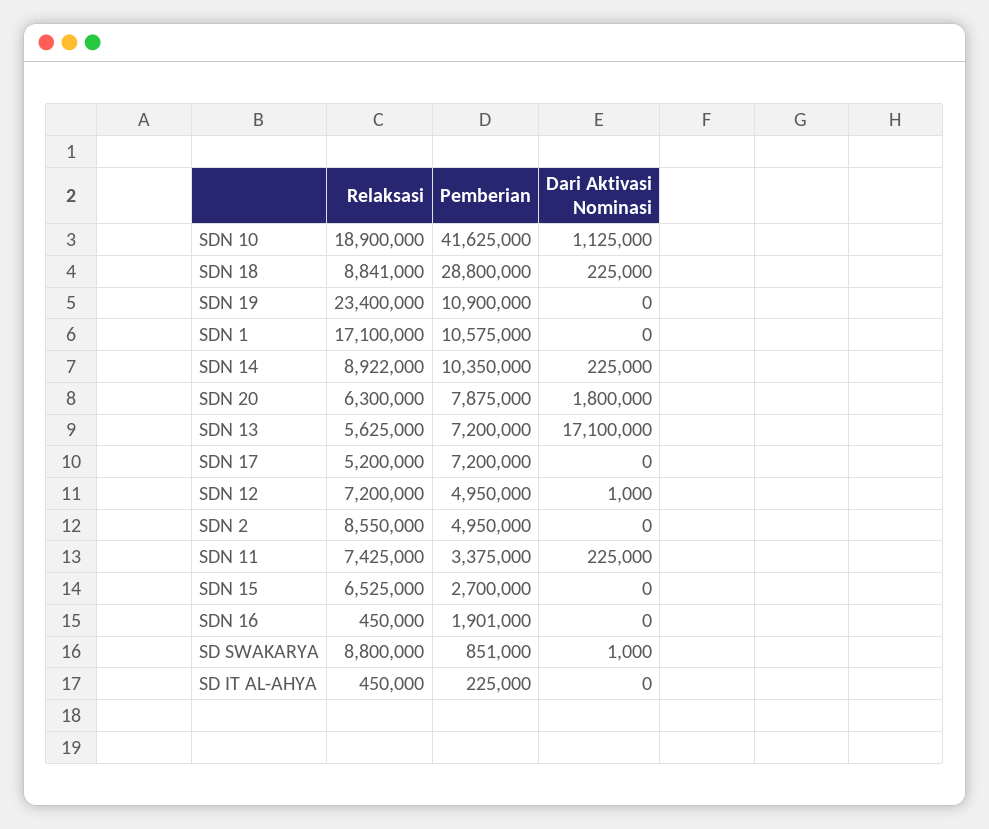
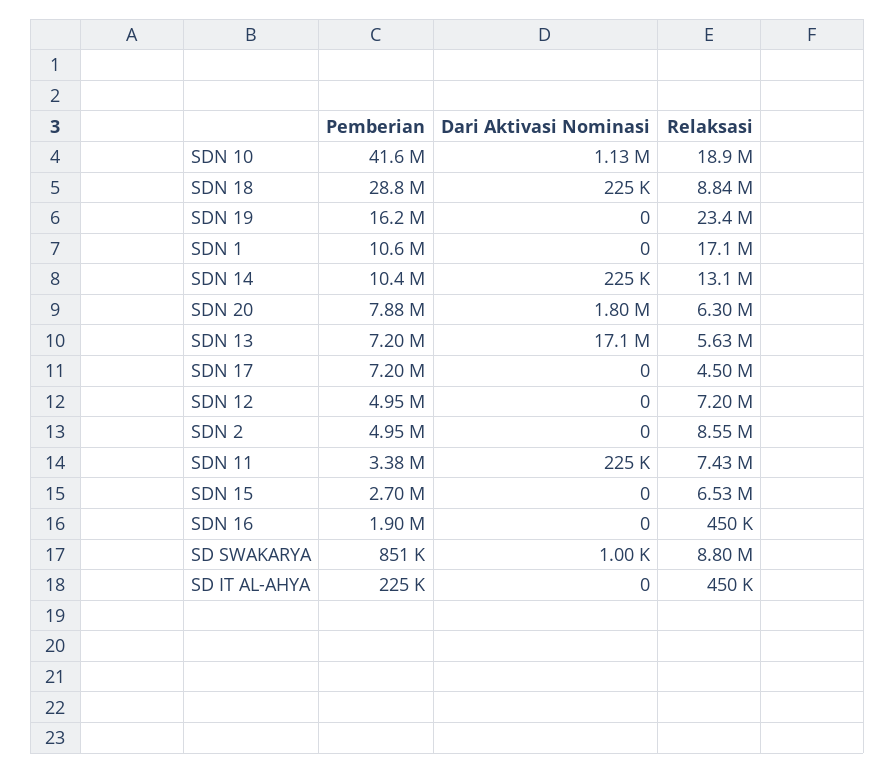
  {
    "Relaksasi": {
      "SDN 10": 18900000,
      "SDN 18": 8841000,
      "SDN 19": 23400000,
      "SDN 1": 17100000,
-     "SDN 14": 8922000,
+     "SDN 14": 13100000,
      "SDN 20": 6300000,
      "SDN 13": 5625000,
-     "SDN 17": 5200000,
+     "SDN 17": 4500000,
      "SDN 12": 7200000,
      "SDN 2": 8550000,
      "SDN 11": 7425000,
      "SDN 15": 6525000,
      "SDN 16": 450000,
      "SD SWAKARYA": 8800000,
      "SD IT AL-AHYA": 450000
    },
    "Pemberian": {
      "SDN 10": 41625000,
      "SDN 18": 28800000,
-     "SDN 19": 10900000,
+     "SDN 19": 16200000,
      "SDN 1": 10575000,
      "SDN 14": 10350000,
      "SDN 20": 7875000,
      "SDN 13": 7200000,
      "SDN 17": 7200000,
      "SDN 12": 4950000,
      "SDN 2": 4950000,
      "SDN 11": 3375000,
      "SDN 15": 2700000,
      "SDN 16": 1901000,
      "SD SWAKARYA": 851000,
      "SD IT AL-AHYA": 225000
    },
    "Dari Aktivasi Nominasi": {
      "SDN 10": 1125000,
      "SDN 18": 225000,
      "SDN 19": 0,
      "SDN 1": 0,
      "SDN 14": 225000,
      "SDN 20": 1800000,
      "SDN 13": 17100000,
      "SDN 17": 0,
-     "SDN 12": 1000,
+     "SDN 12": 0,
      "SDN 2": 0,
      "SDN 11": 225000,
      "SDN 15": 0,
      "SDN 16": 0,
      "SD SWAKARYA": 1000,
      "SD IT AL-AHYA": 0
    }
  }

